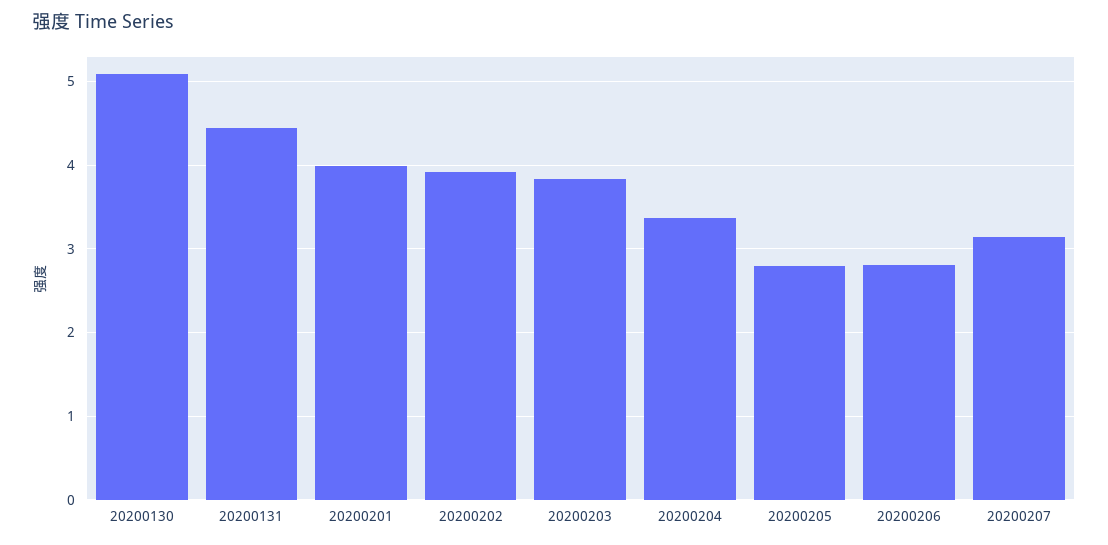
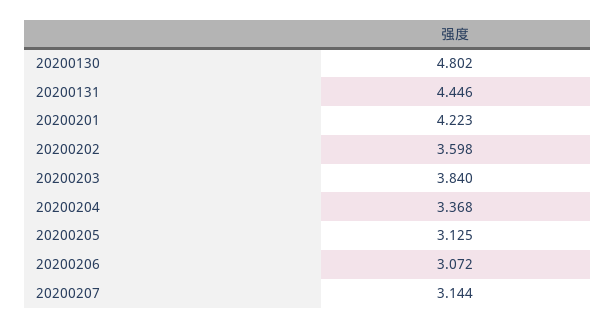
  {
-   "20200130": 5.1,
+   "20200130": 4.802,
    "20200131": 4.446,
-   "20200201": 4,
+   "20200201": 4.223,
-   "20200202": 3.9,
+   "20200202": 3.598,
    "20200203": 3.84,
    "20200204": 3.368,
-   "20200205": 2.8,
+   "20200205": 3.125,
-   "20200206": 2.8,
+   "20200206": 3.072,
    "20200207": 3.144
  }

